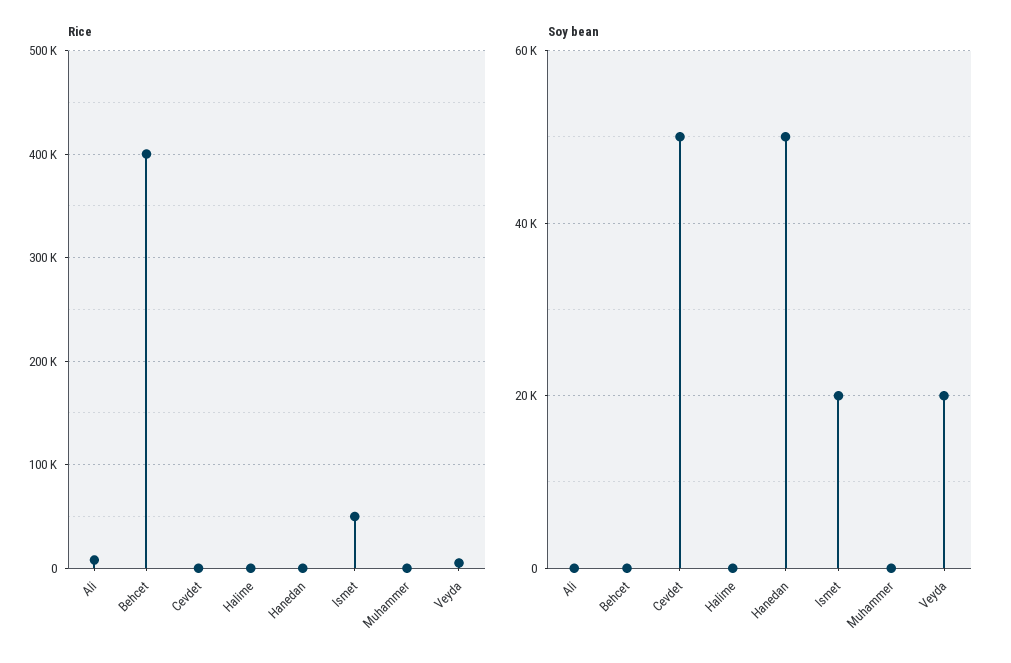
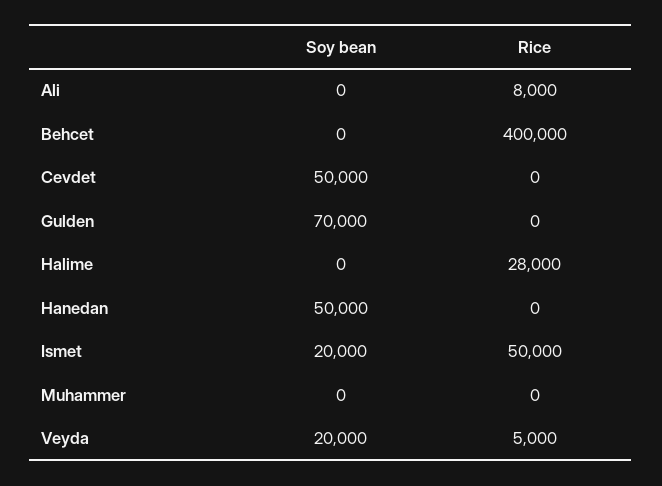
  {
    "Rice": {
      "Ali": 8000,
      "Behcet": 400000,
      "Cevdet": 0,
-     "Halime": 0,
+     "Halime": 28000,
      "Hanedan": 0,
      "Ismet": 50000,
      "Muhammer": 0,
-     "Veyda": 5000
+     "Veyda": 5000,
+     "Gulden": 0
    },
    "Soy bean": {
      "Ali": 0,
      "Behcet": 0,
      "Cevdet": 50000,
      "Halime": 0,
      "Hanedan": 50000,
      "Ismet": 20000,
      "Muhammer": 0,
-     "Veyda": 20000
+     "Veyda": 20000,
+     "Gulden": 70000
    }
  }

